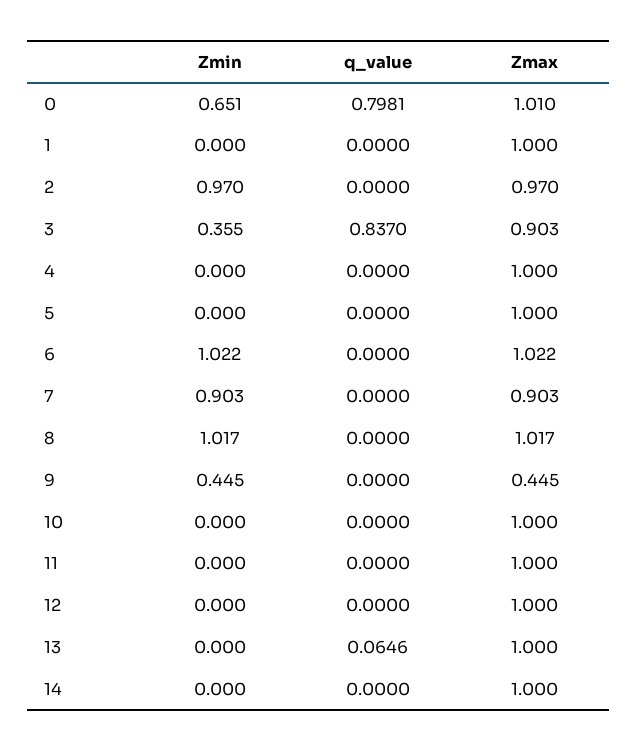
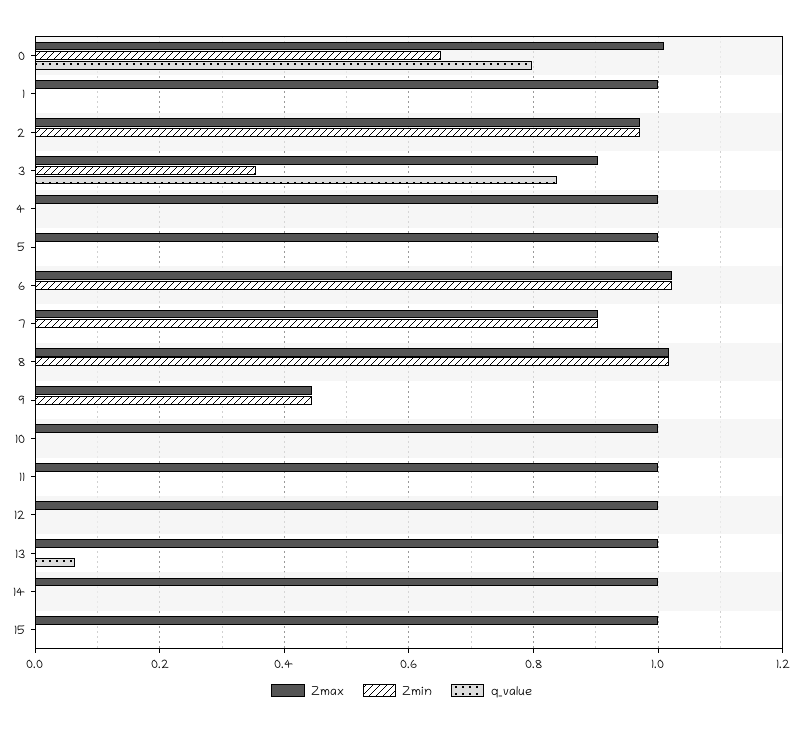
  {
    "Zmin": {
      "0": 0.651,
      "1": 0,
      "2": 0.97,
      "3": 0.355,
      "4": 0,
      "5": 0,
      "6": 1.022,
      "7": 0.903,
      "8": 1.017,
      "9": 0.445,
      "10": 0,
      "11": 0,
      "12": 0,
      "13": 0,
-     "14": 0
+     "14": 0,
+     "15": 0
    },
    "q_value": {
      "0": 0.7981,
      "1": 0,
      "2": 0,
      "3": 0.837,
      "4": 0,
      "5": 0,
      "6": 0,
      "7": 0,
      "8": 0,
      "9": 0,
      "10": 0,
      "11": 0,
      "12": 0,
      "13": 0.0646,
-     "14": 0
+     "14": 0,
+     "15": 0
    },
    "Zmax": {
      "0": 1.01,
      "1": 1,
      "2": 0.97,
      "3": 0.903,
      "4": 1,
      "5": 1,
      "6": 1.022,
      "7": 0.903,
      "8": 1.017,
      "9": 0.445,
      "10": 1,
      "11": 1,
      "12": 1,
      "13": 1,
-     "14": 1
+     "14": 1,
+     "15": 1
    }
  }

